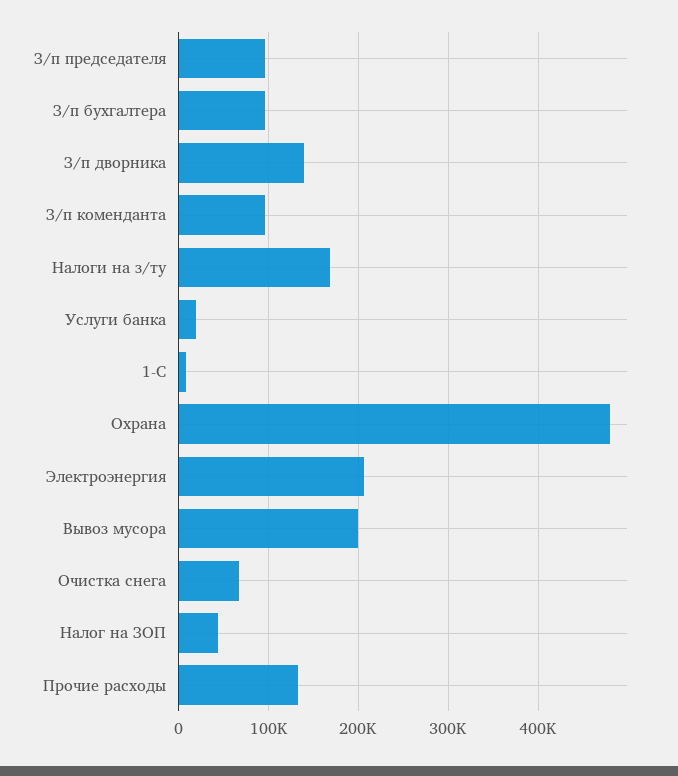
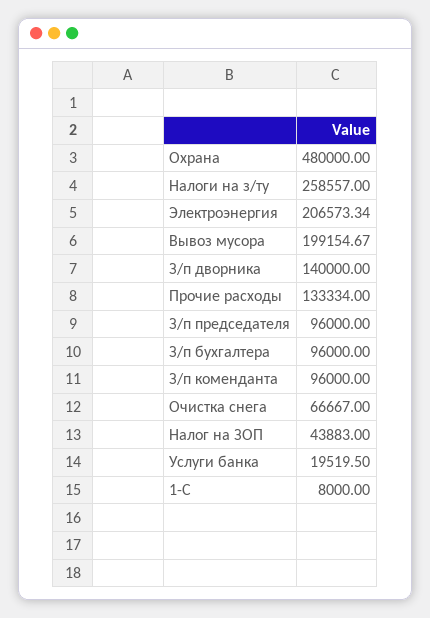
  {
    "З/п председателя": 96000,
    "З/п бухгалтера": 96000,
    "З/п дворника": 140000,
    "З/п коменданта": 96000,
-   "Налоги на з/ту": 170000,
+   "Налоги на з/ту": 258557,
    "Услуги банка": 19519.5,
    "1-С": 8000,
    "Охрана": 480000,
    "Электроэнергия": 206573.34,
    "Вывоз мусора": 199154.67,
    "Очистка снега": 66667,
    "Налог на ЗОП": 43883,
    "Прочие расходы": 133334
  }

